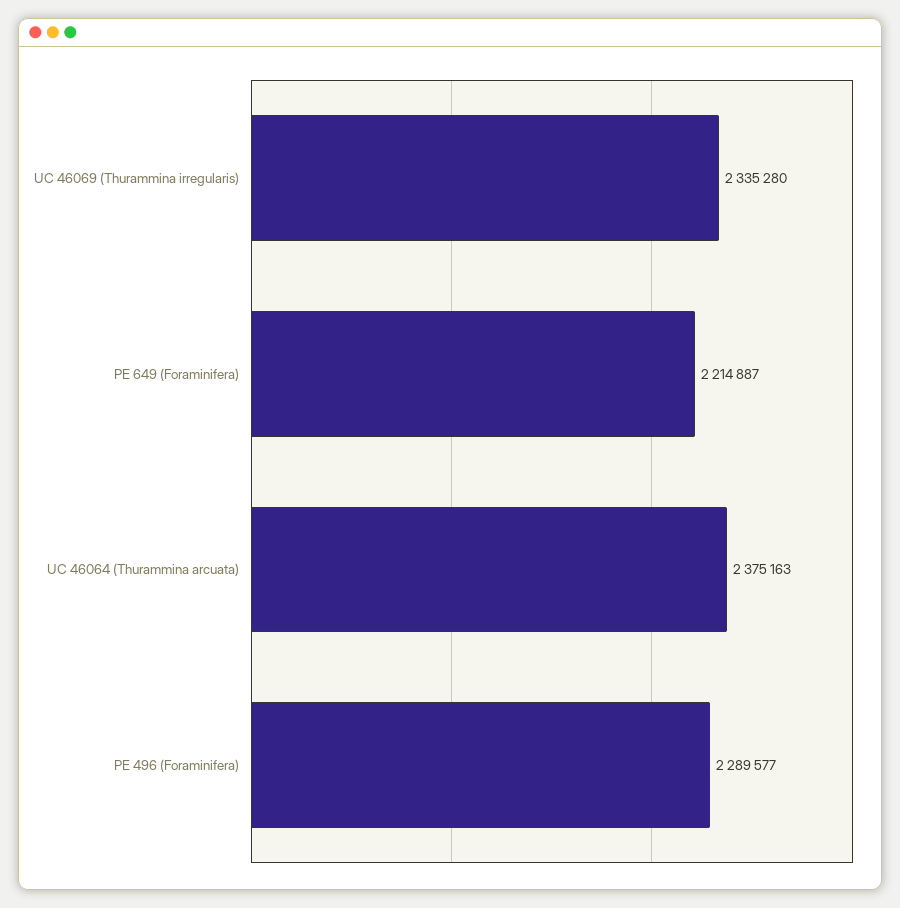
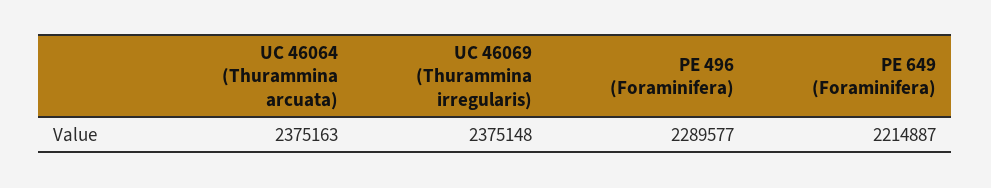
  {
-   "UC 46069 (Thurammina irregularis)": 2335280,
+   "UC 46069 (Thurammina irregularis)": 2375148,
    "PE 649 (Foraminifera)": 2214887,
    "UC 46064 (Thurammina arcuata)": 2375163,
    "PE 496 (Foraminifera)": 2289577
  }

